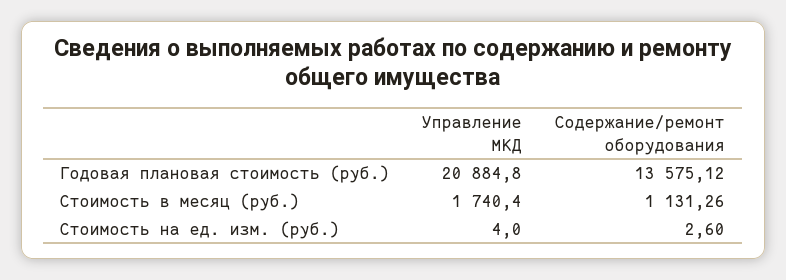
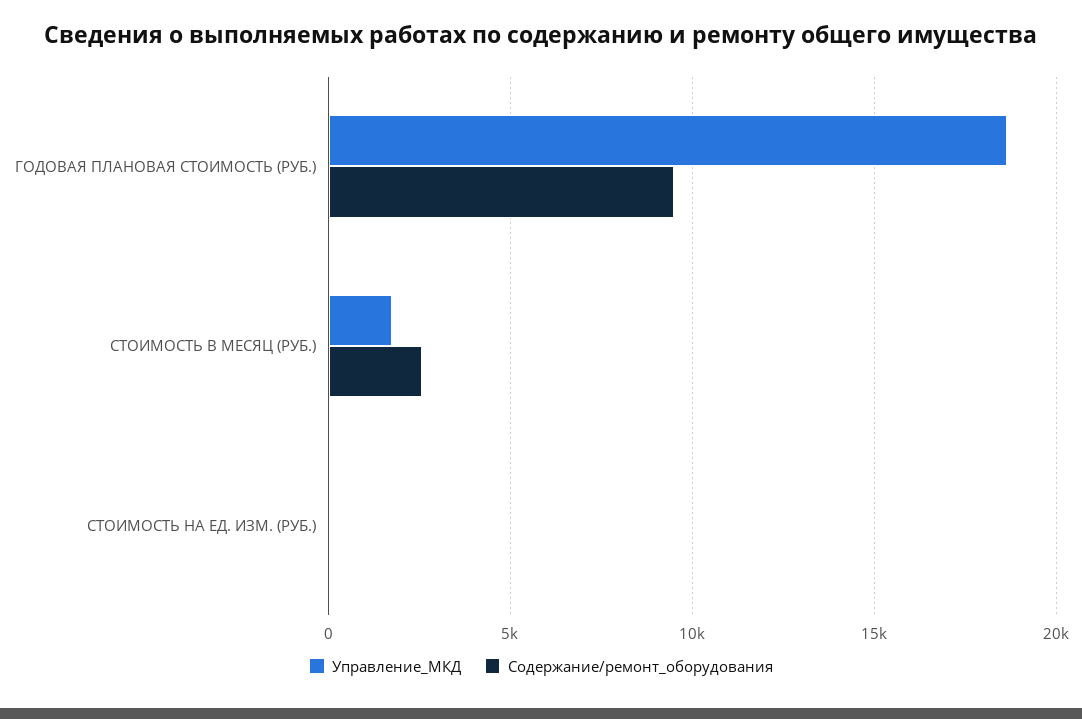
  {
    "Управление МКД": {
-     "Годовая плановая стоимость (руб.)": 20884.8,
+     "Годовая плановая стоимость (руб.)": 18500,
      "Стоимость в месяц (руб.)": 1740.4,
      "Стоимость на ед. изм. (руб.)": 4
    },
    "Содержание/ремонт оборудования": {
-     "Годовая плановая стоимость (руб.)": 13575.12,
+     "Годовая плановая стоимость (руб.)": 9500,
-     "Стоимость в месяц (руб.)": 1131.26,
+     "Стоимость в месяц (руб.)": 2500,
      "Стоимость на ед. изм. (руб.)": 2.6
    }
  }

